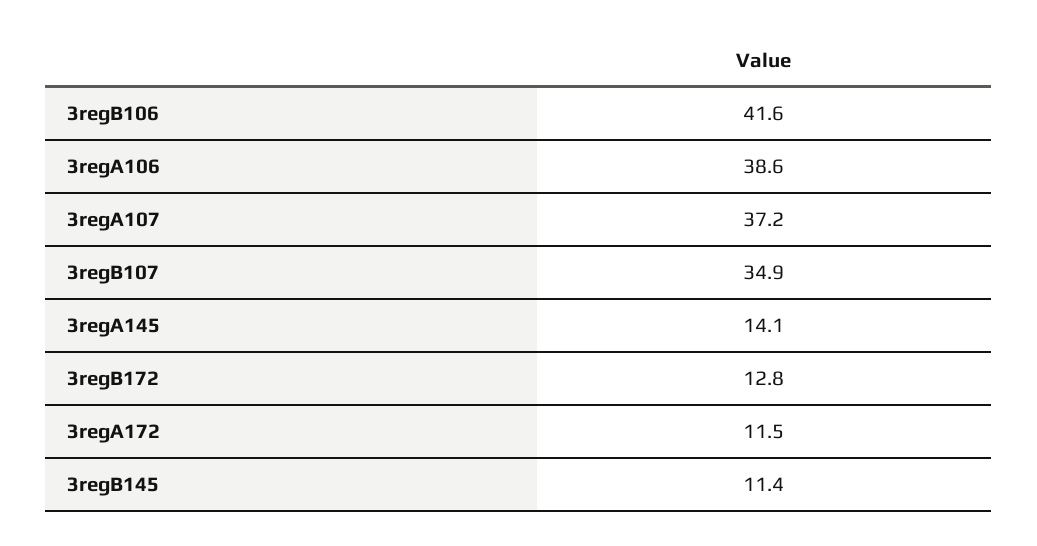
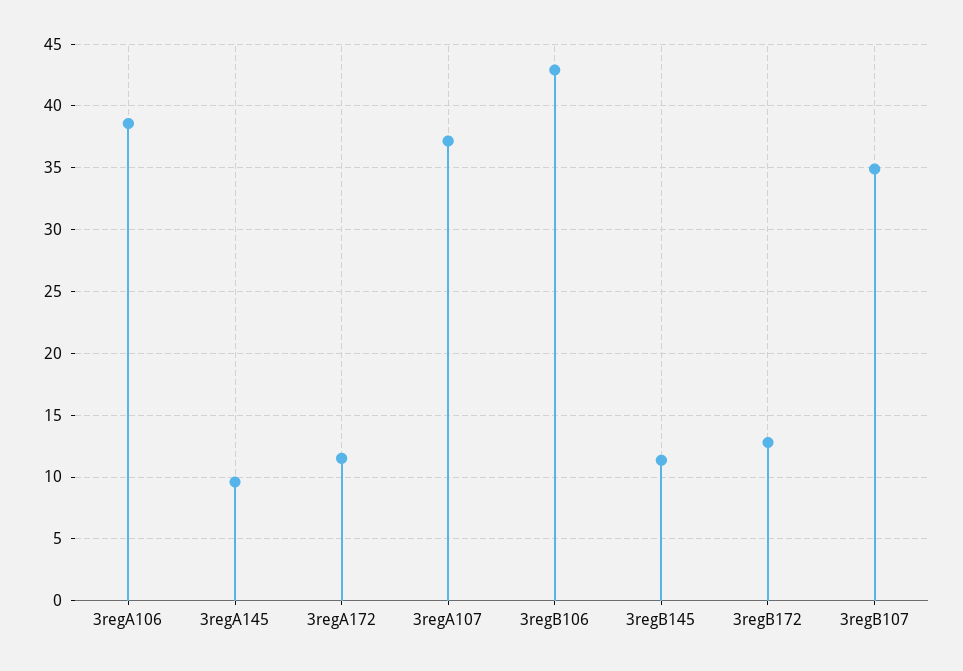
  {
-   "3regB106": 41.6,
+   "3regB106": 43,
    "3regA106": 38.6,
    "3regA107": 37.2,
    "3regB107": 34.9,
-   "3regA145": 14.1,
+   "3regA145": 9.5,
    "3regB172": 12.8,
    "3regA172": 11.5,
    "3regB145": 11.4
  }

